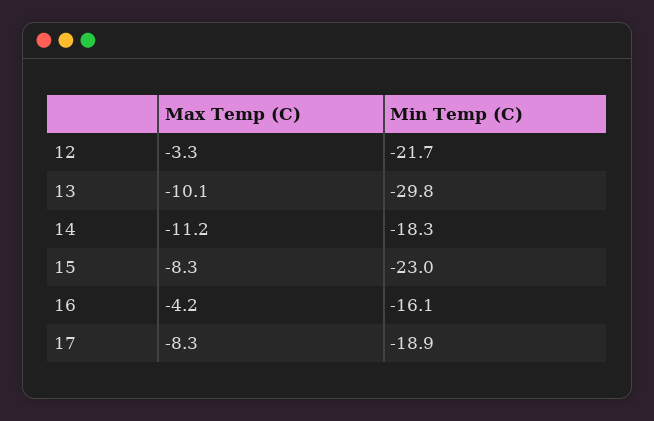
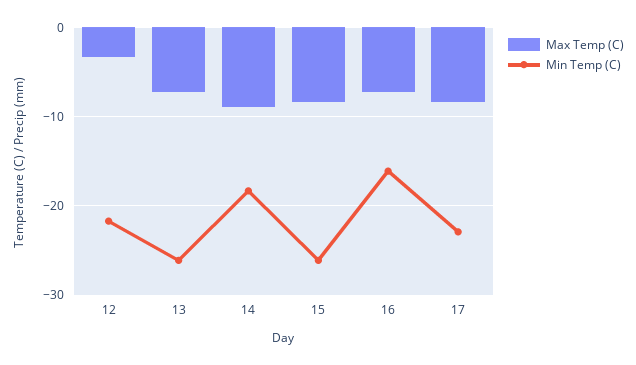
  {
    "Max Temp (C)": {
      "12": -3.3,
-     "13": -10.1,
+     "13": -7,
-     "14": -11.2,
+     "14": -9,
      "15": -8.3,
-     "16": -4.2,
+     "16": -7,
      "17": -8.3
    },
    "Min Temp (C)": {
      "12": -21.7,
-     "13": -29.8,
+     "13": -26,
      "14": -18.3,
-     "15": -23,
+     "15": -26,
      "16": -16.1,
-     "17": -18.9
+     "17": -23
    }
  }

